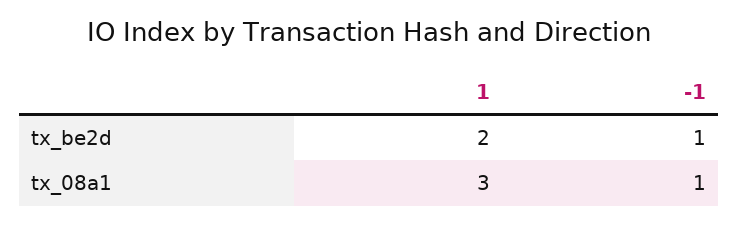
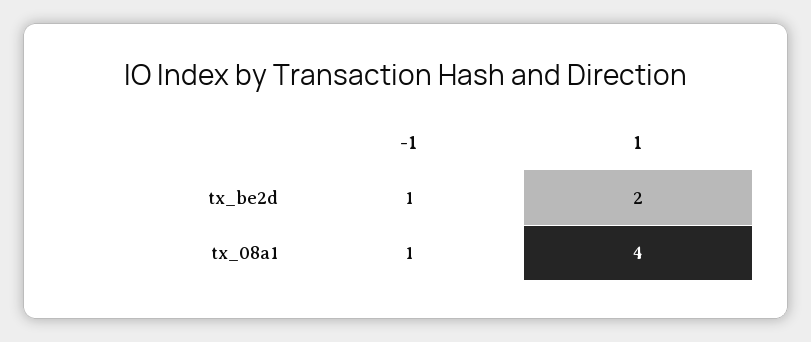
  {
    "1": {
      "tx_be2d": 2,
-     "tx_08a1": 3
+     "tx_08a1": 4
    },
    "-1": {
      "tx_be2d": 1,
      "tx_08a1": 1
    }
  }

